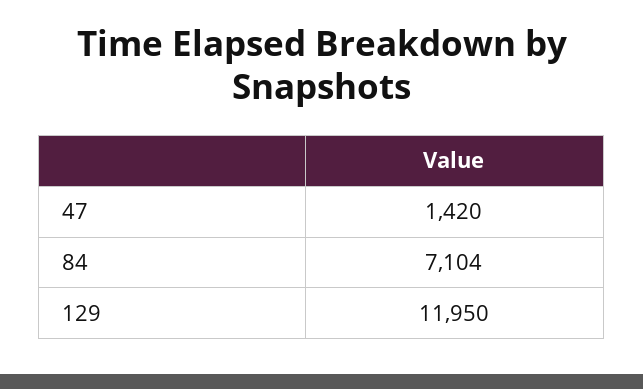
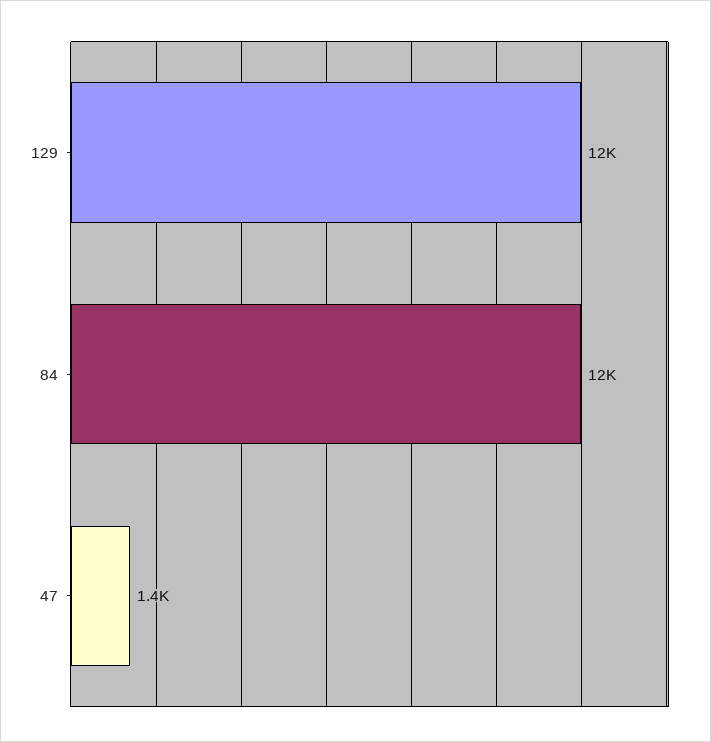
  {
    "47": 1420,
-   "84": 7104,
+   "84": 12000,
    "129": 11950
  }

